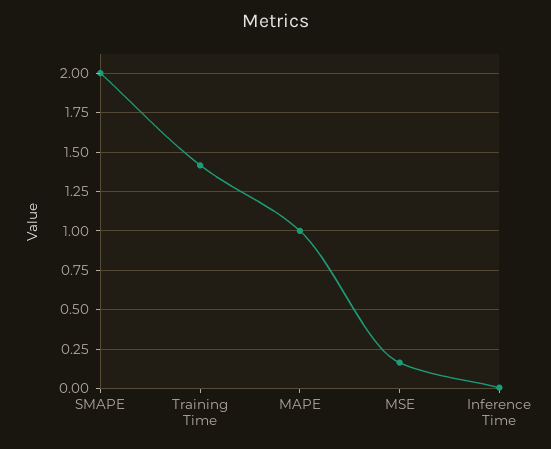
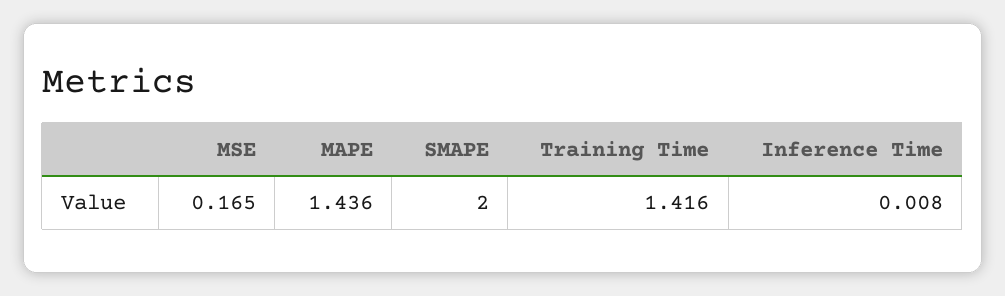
  {
    "SMAPE": 2,
    "Training Time": 1.416,
-   "MAPE": 1,
+   "MAPE": 1.436,
    "MSE": 0.165,
    "Inference Time": 0.008
  }

